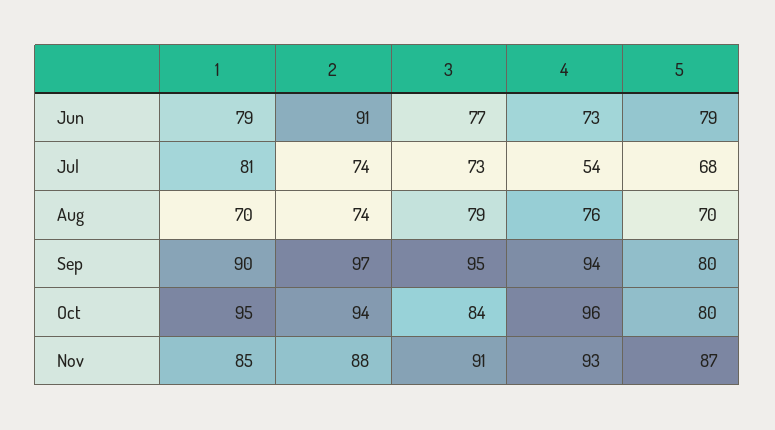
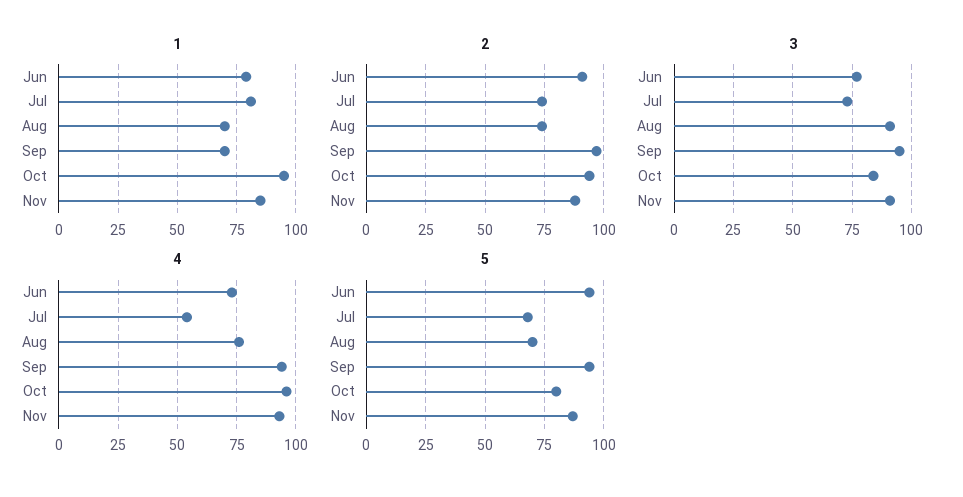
  {
    "1": {
      "Jun": 79,
      "Jul": 81,
      "Aug": 70,
-     "Sep": 90,
+     "Sep": 70,
      "Oct": 95,
      "Nov": 85
    },
    "2": {
      "Jun": 91,
      "Jul": 74,
      "Aug": 74,
      "Sep": 97,
      "Oct": 94,
      "Nov": 88
    },
    "3": {
      "Jun": 77,
      "Jul": 73,
-     "Aug": 79,
+     "Aug": 90,
      "Sep": 95,
      "Oct": 84,
      "Nov": 91
    },
    "4": {
      "Jun": 73,
      "Jul": 54,
      "Aug": 76,
      "Sep": 94,
      "Oct": 96,
      "Nov": 93
    },
    "5": {
-     "Jun": 79,
+     "Jun": 95,
      "Jul": 68,
      "Aug": 70,
-     "Sep": 80,
+     "Sep": 95,
      "Oct": 80,
      "Nov": 87
    }
  }

